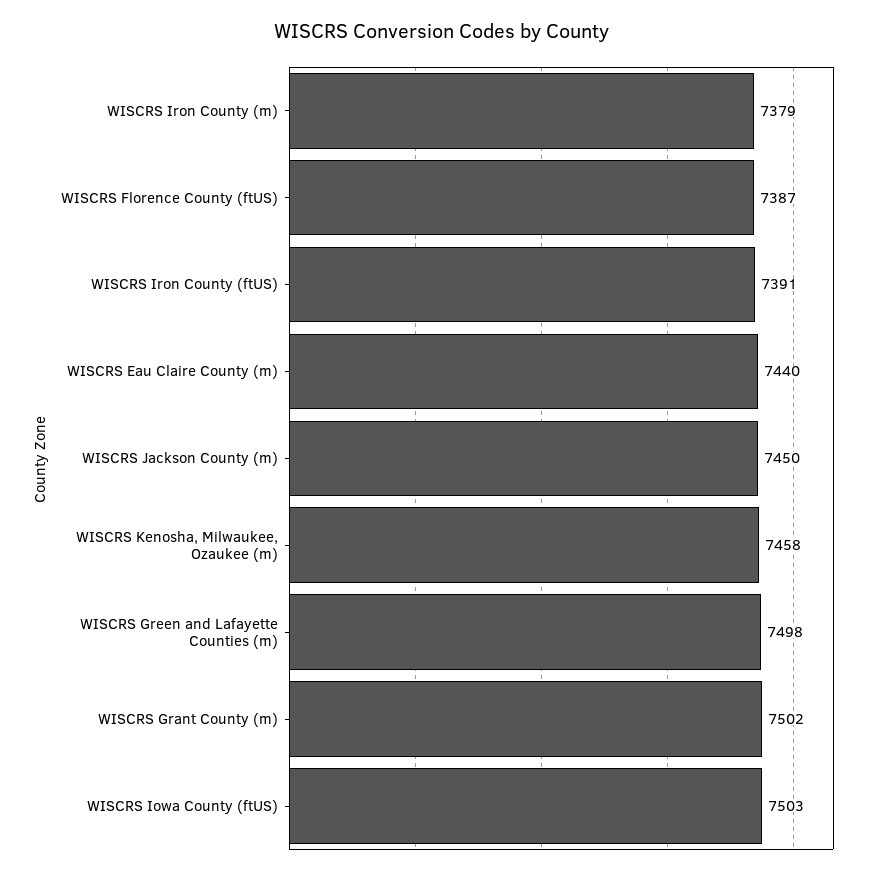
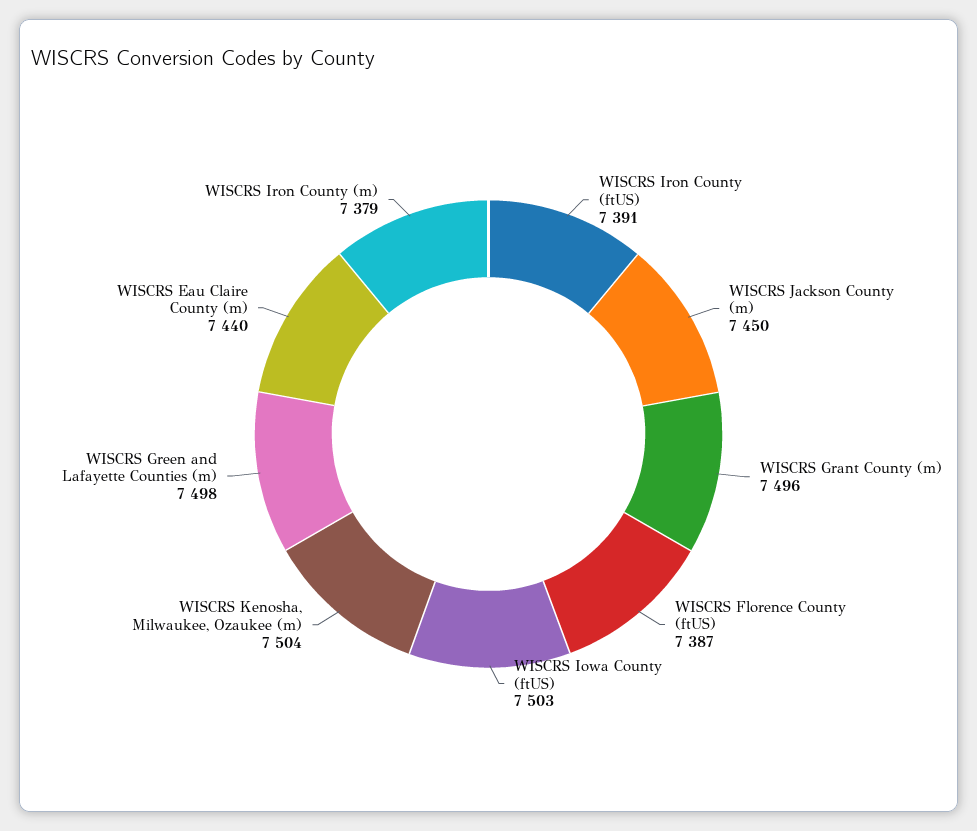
  {
    "WISCRS Iron County (m)": 7379,
    "WISCRS Florence County (ftUS)": 7387,
    "WISCRS Iron County (ftUS)": 7391,
    "WISCRS Eau Claire County (m)": 7440,
    "WISCRS Jackson County (m)": 7450,
-   "WISCRS Kenosha, Milwaukee, Ozaukee (m)": 7458,
+   "WISCRS Kenosha, Milwaukee, Ozaukee (m)": 7504,
    "WISCRS Green and Lafayette Counties (m)": 7498,
-   "WISCRS Grant County (m)": 7502,
+   "WISCRS Grant County (m)": 7496,
    "WISCRS Iowa County (ftUS)": 7503
  }

